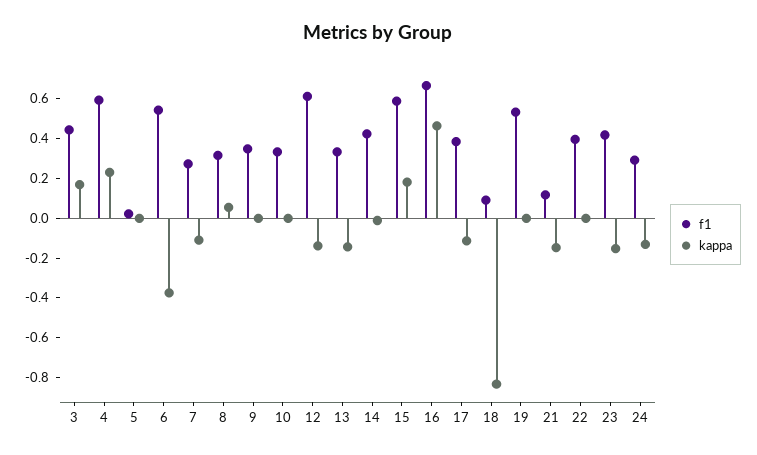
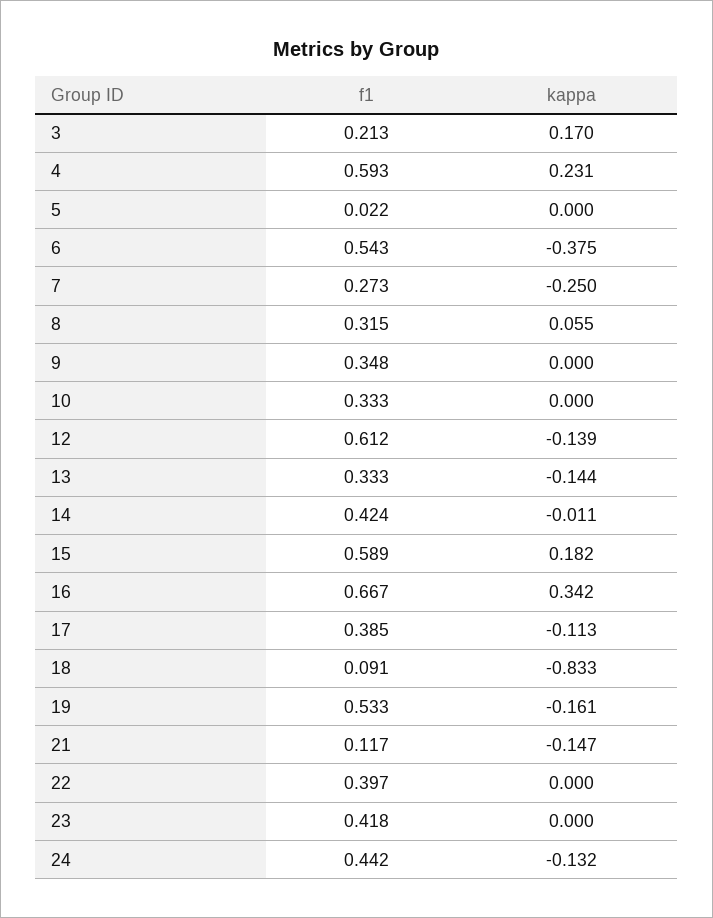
  {
    "f1": {
-     "3": 0.45,
+     "3": 0.213,
      "4": 0.593,
      "5": 0.022,
      "6": 0.543,
      "7": 0.273,
      "8": 0.315,
      "9": 0.348,
      "10": 0.333,
      "12": 0.612,
      "13": 0.333,
      "14": 0.424,
      "15": 0.589,
      "16": 0.667,
      "17": 0.385,
      "18": 0.091,
      "19": 0.533,
      "21": 0.117,
      "22": 0.397,
      "23": 0.418,
-     "24": 0.3
+     "24": 0.442
    },
    "kappa": {
      "3": 0.17,
      "4": 0.231,
      "5": 0,
      "6": -0.375,
-     "7": -0.1,
+     "7": -0.25,
      "8": 0.055,
      "9": 0,
      "10": 0,
      "12": -0.139,
      "13": -0.144,
      "14": -0.011,
      "15": 0.182,
-     "16": 0.45,
+     "16": 0.342,
      "17": -0.113,
      "18": -0.833,
-     "19": 0,
+     "19": -0.161,
      "21": -0.147,
      "22": 0,
-     "23": -0.15,
+     "23": 0,
      "24": -0.132
    }
  }

